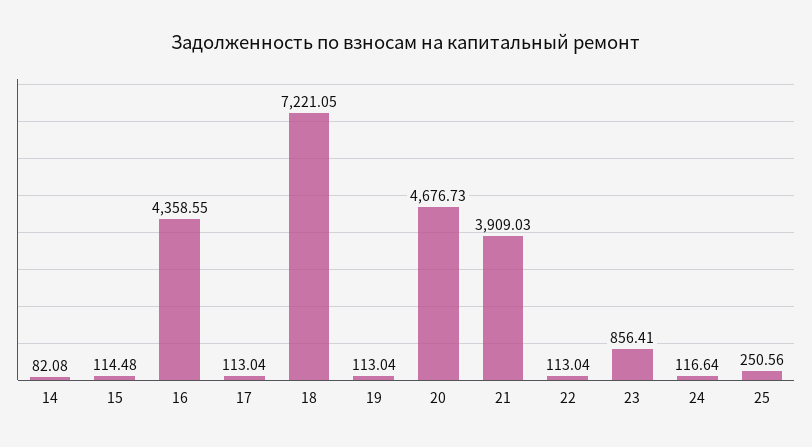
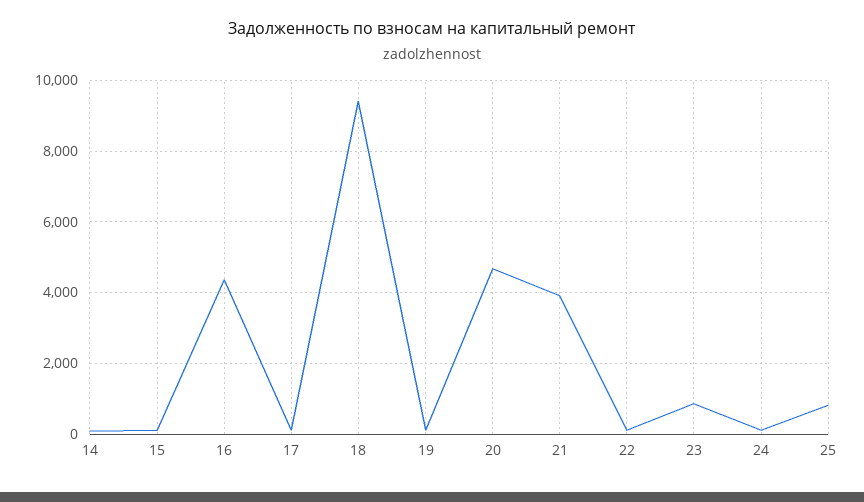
  {
    "14": 82.08,
    "15": 114.48,
    "16": 4358.55,
    "17": 113.04,
-   "18": 7221.05,
+   "18": 9400,
    "19": 113.04,
    "20": 4676.73,
    "21": 3909.03,
    "22": 113.04,
    "23": 856.41,
    "24": 116.64,
-   "25": 250.56
+   "25": 800
  }

